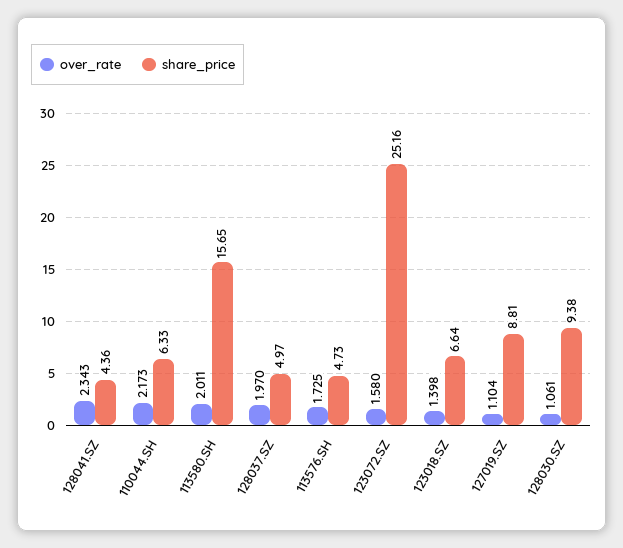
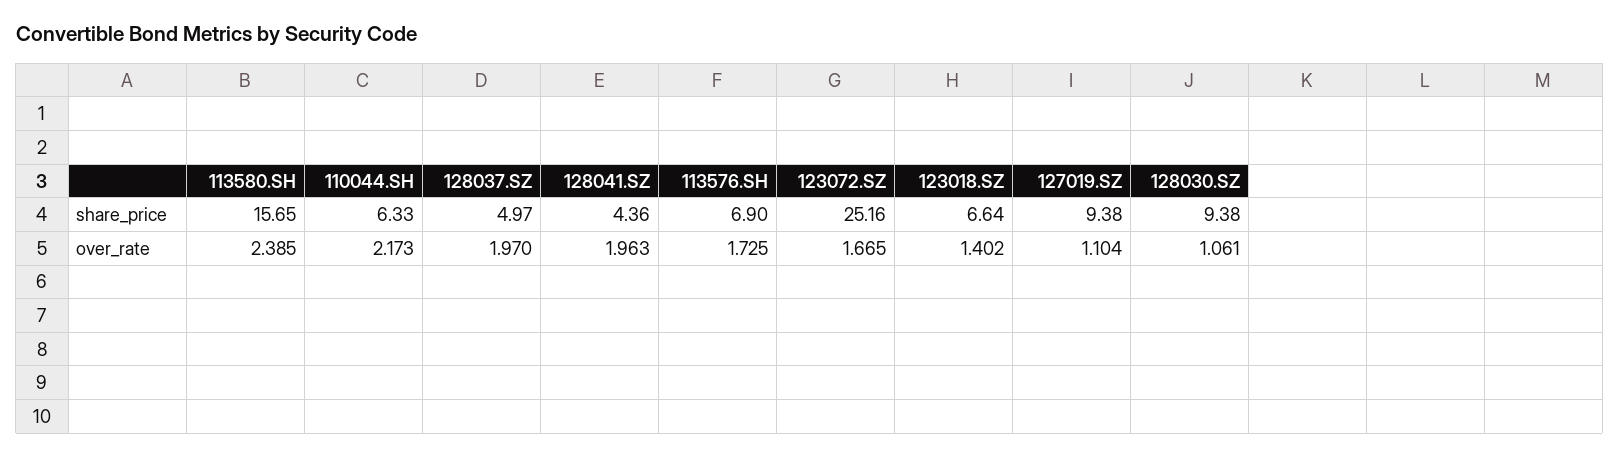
  {
    "over_rate": {
-     "128041.SZ": 2.343,
+     "128041.SZ": 1.963,
      "110044.SH": 2.173,
-     "113580.SH": 2.011,
+     "113580.SH": 2.385,
      "128037.SZ": 1.97,
      "113576.SH": 1.725,
-     "123072.SZ": 1.58,
+     "123072.SZ": 1.665,
-     "123018.SZ": 1.398,
+     "123018.SZ": 1.402,
      "127019.SZ": 1.104,
      "128030.SZ": 1.061
    },
    "share_price": {
      "128041.SZ": 4.36,
      "110044.SH": 6.33,
      "113580.SH": 15.65,
      "128037.SZ": 4.97,
-     "113576.SH": 4.73,
+     "113576.SH": 6.9,
      "123072.SZ": 25.16,
      "123018.SZ": 6.64,
-     "127019.SZ": 8.81,
+     "127019.SZ": 9.38,
      "128030.SZ": 9.38
    }
  }

